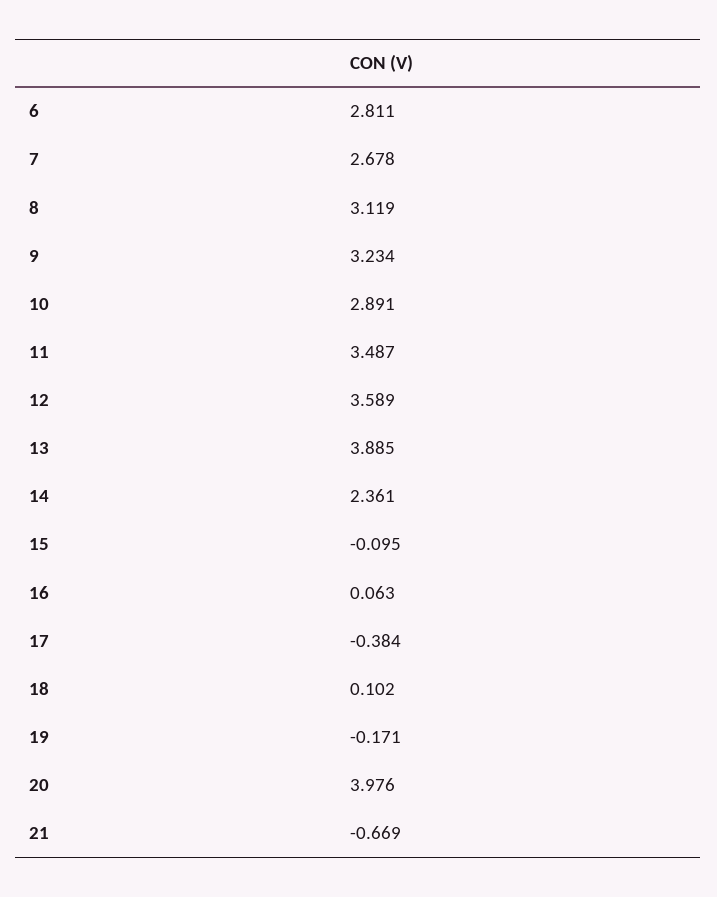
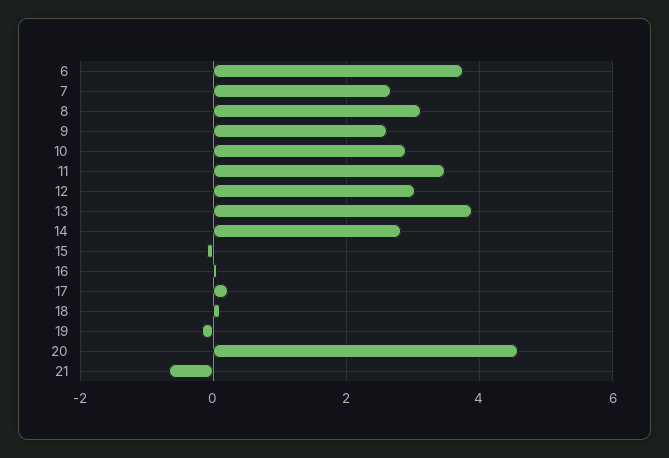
  {
-   "6": 2.811,
+   "6": 3.8,
    "7": 2.678,
    "8": 3.119,
-   "9": 3.234,
+   "9": 2.6,
    "10": 2.891,
    "11": 3.487,
-   "12": 3.589,
+   "12": 3,
    "13": 3.885,
-   "14": 2.361,
+   "14": 2.8,
    "15": -0.095,
    "16": 0.063,
-   "17": -0.384,
+   "17": 0.2,
    "18": 0.102,
    "19": -0.171,
-   "20": 3.976,
+   "20": 4.6,
    "21": -0.669
  }

